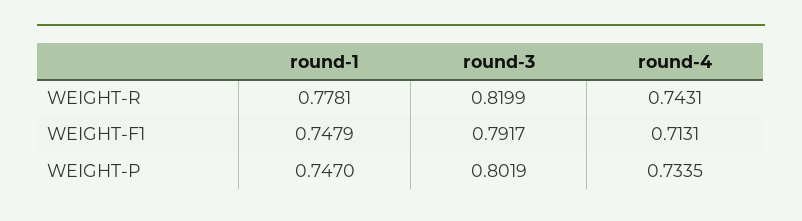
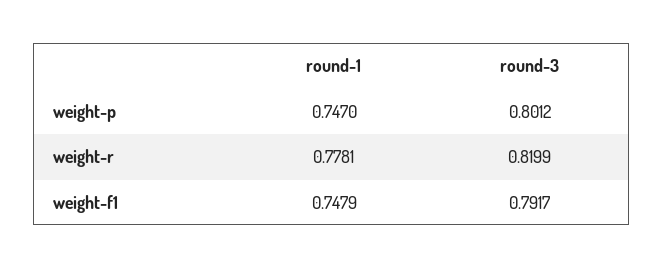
  {
    "round-1": {
      "WEIGHT-R": 0.7781,
      "WEIGHT-F1": 0.7479,
      "WEIGHT-P": 0.747
    },
    "round-3": {
      "WEIGHT-R": 0.8199,
      "WEIGHT-F1": 0.7917,
-     "WEIGHT-P": 0.8019
+     "WEIGHT-P": 0.8012
-   },
+   }
-   "round-4": {
-     "WEIGHT-R": 0.7431,
-     "WEIGHT-F1": 0.7131,
-     "WEIGHT-P": 0.7335
-   }
  }

